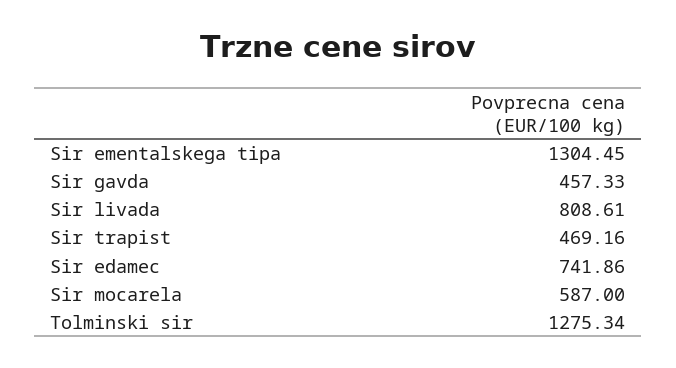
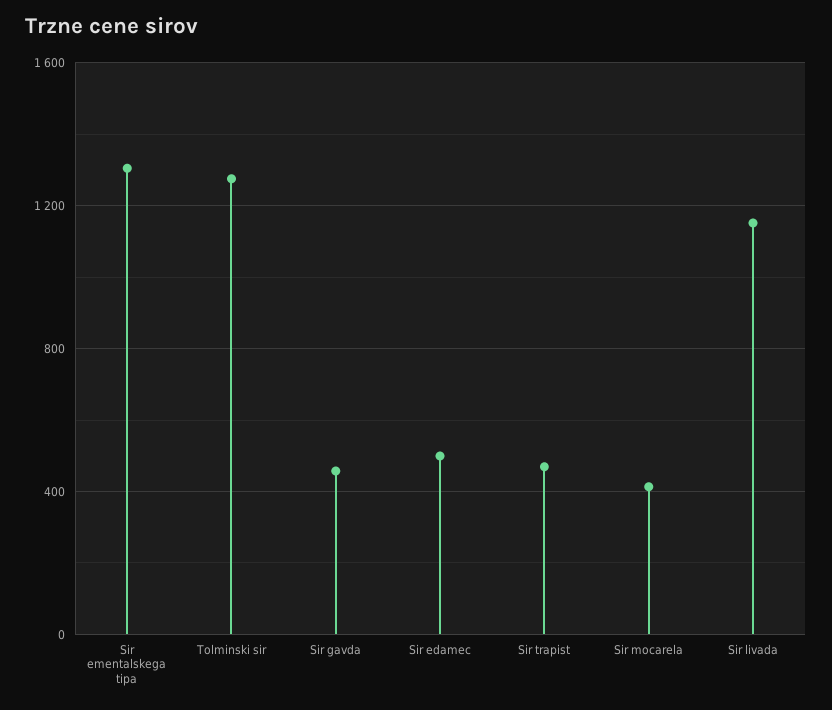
  {
    "Sir ementalskega tipa": 1304.45,
    "Sir gavda": 457.33,
-   "Sir livada": 808.61,
+   "Sir livada": 1150,
    "Sir trapist": 469.16,
-   "Sir edamec": 741.86,
+   "Sir edamec": 500,
-   "Sir mocarela": 587,
+   "Sir mocarela": 400,
    "Tolminski sir": 1275.34
  }

